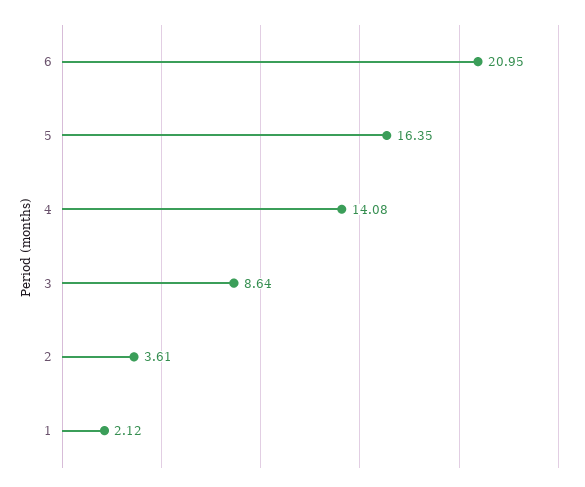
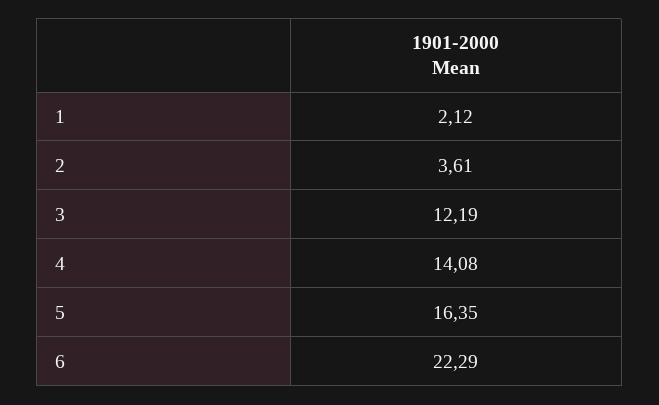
  {
-   "6": 20.95,
+   "6": 22.29,
    "5": 16.35,
    "4": 14.08,
-   "3": 8.64,
+   "3": 12.19,
    "2": 3.61,
    "1": 2.12
  }

